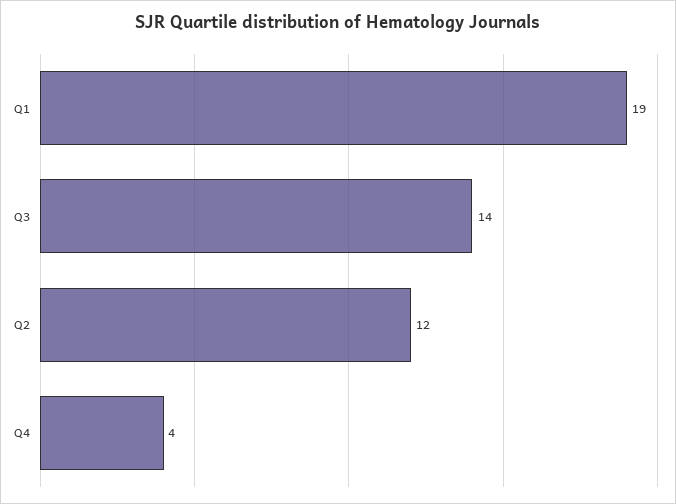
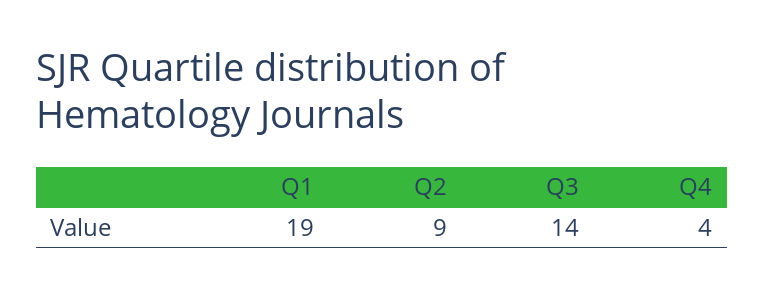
  {
    "Q1": 19,
    "Q3": 14,
-   "Q2": 12,
+   "Q2": 9,
    "Q4": 4
  }

